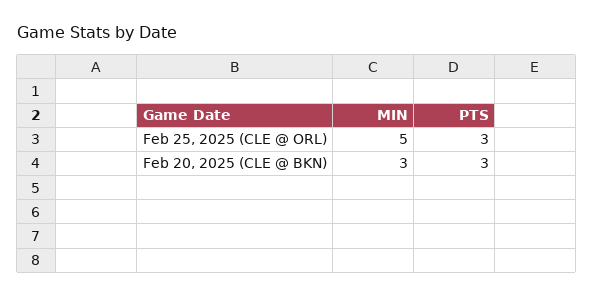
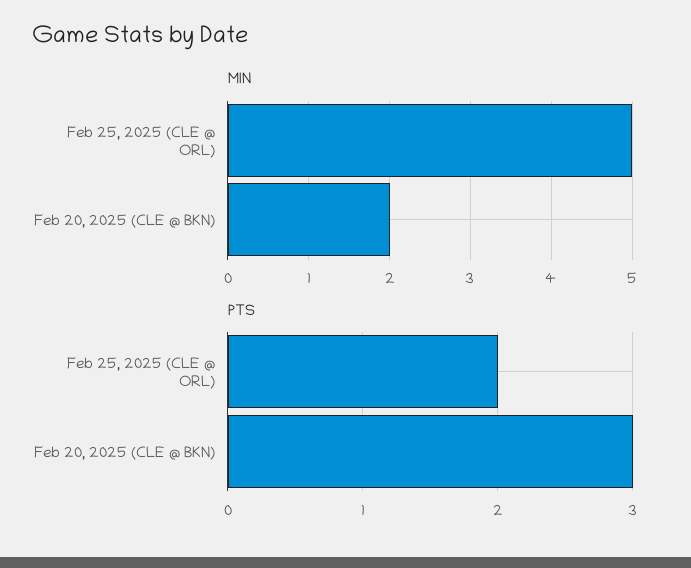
  {
    "MIN": {
      "Feb 25, 2025 (CLE @ ORL)": 5,
-     "Feb 20, 2025 (CLE @ BKN)": 3
+     "Feb 20, 2025 (CLE @ BKN)": 2
    },
    "PTS": {
-     "Feb 25, 2025 (CLE @ ORL)": 3,
+     "Feb 25, 2025 (CLE @ ORL)": 2,
      "Feb 20, 2025 (CLE @ BKN)": 3
    }
  }

